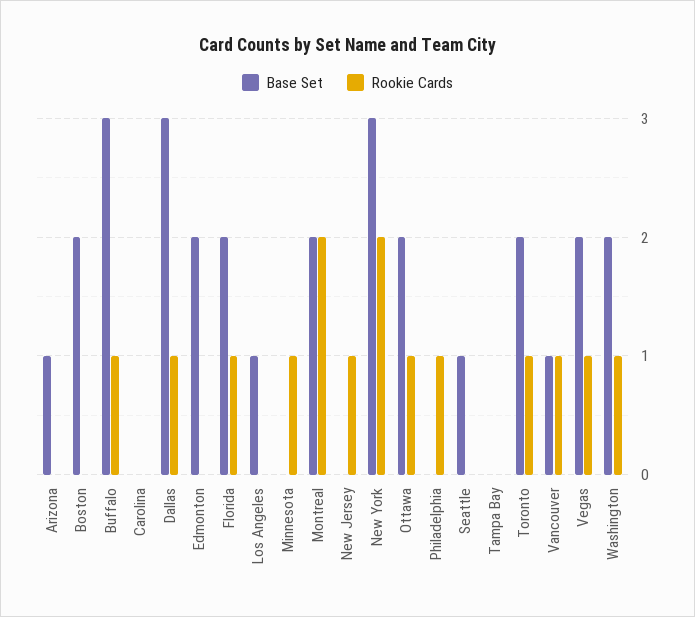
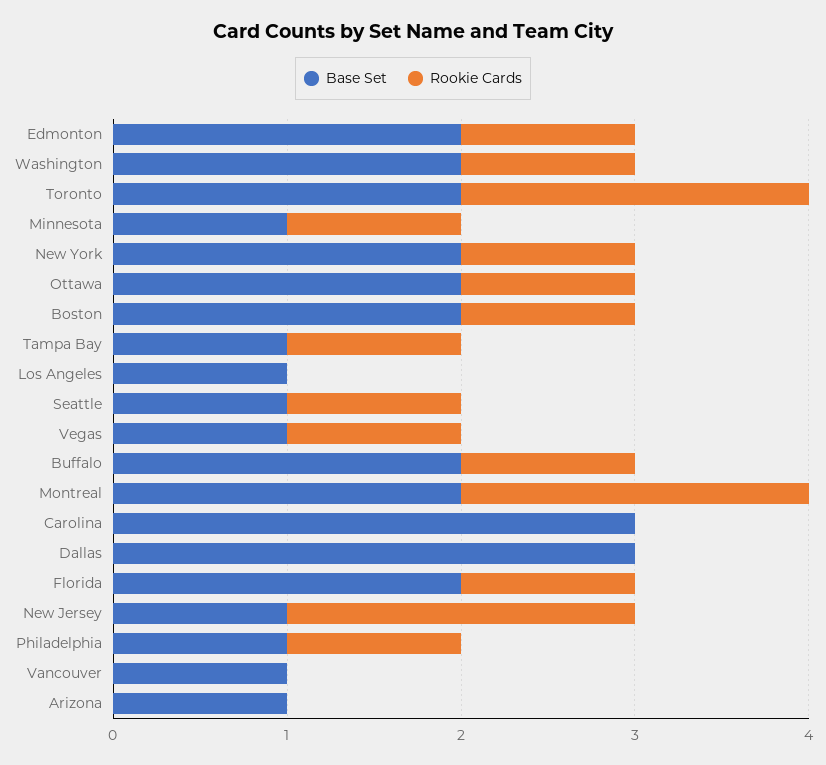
  {
    "Base Set": {
      "Arizona": 1,
      "Boston": 2,
-     "Buffalo": 3,
+     "Buffalo": 2,
-     "Carolina": 0,
+     "Carolina": 3,
      "Dallas": 3,
      "Edmonton": 2,
      "Florida": 2,
      "Los Angeles": 1,
-     "Minnesota": 0,
+     "Minnesota": 1,
      "Montreal": 2,
-     "New Jersey": 0,
+     "New Jersey": 1,
-     "New York": 3,
+     "New York": 2,
      "Ottawa": 2,
-     "Philadelphia": 0,
+     "Philadelphia": 1,
      "Seattle": 1,
-     "Tampa Bay": 0,
+     "Tampa Bay": 1,
      "Toronto": 2,
      "Vancouver": 1,
-     "Vegas": 2,
+     "Vegas": 1,
      "Washington": 2
    },
    "Rookie Cards": {
      "Arizona": 0,
-     "Boston": 0,
+     "Boston": 1,
      "Buffalo": 1,
      "Carolina": 0,
-     "Dallas": 1,
+     "Dallas": 0,
-     "Edmonton": 0,
+     "Edmonton": 1,
      "Florida": 1,
      "Los Angeles": 0,
      "Minnesota": 1,
      "Montreal": 2,
-     "New Jersey": 1,
+     "New Jersey": 2,
-     "New York": 2,
+     "New York": 1,
      "Ottawa": 1,
      "Philadelphia": 1,
-     "Seattle": 0,
+     "Seattle": 1,
-     "Tampa Bay": 0,
+     "Tampa Bay": 1,
-     "Toronto": 1,
+     "Toronto": 2,
-     "Vancouver": 1,
+     "Vancouver": 0,
      "Vegas": 1,
      "Washington": 1
    }
  }

